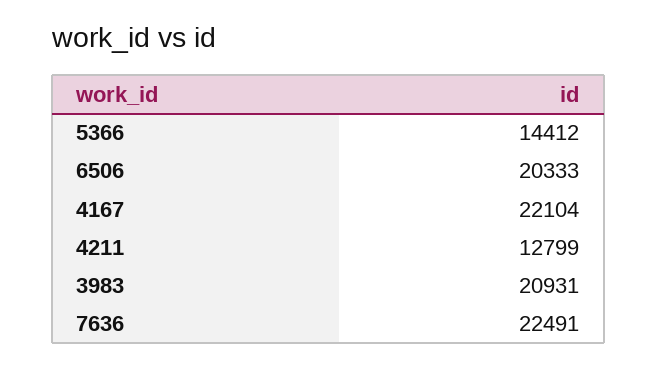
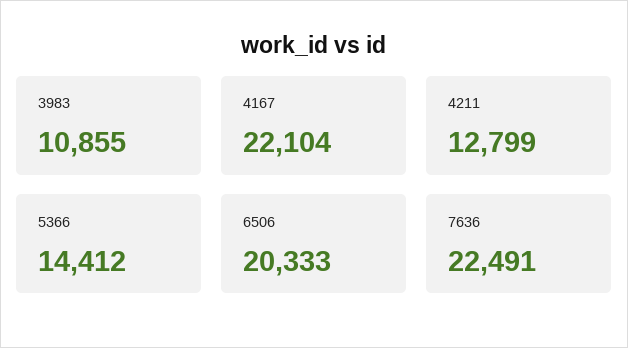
  {
    "5366": 14412,
    "6506": 20333,
    "4167": 22104,
    "4211": 12799,
-   "3983": 20931,
+   "3983": 10855,
    "7636": 22491
  }

